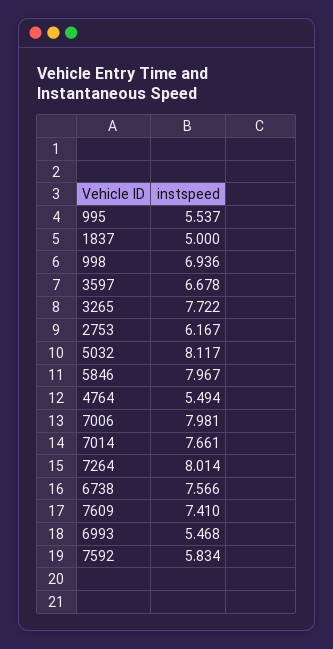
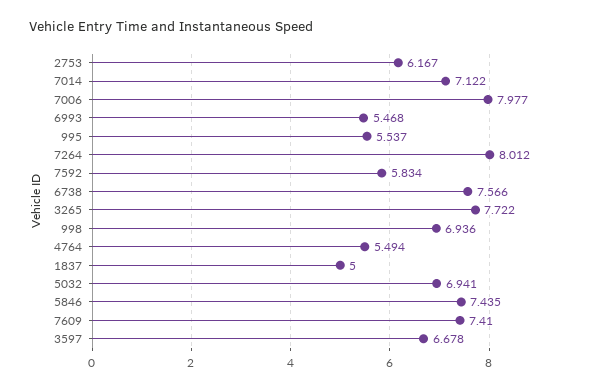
  {
    "995": 5.537,
    "1837": 5,
    "998": 6.936,
    "3597": 6.678,
    "3265": 7.722,
    "2753": 6.167,
-   "5032": 8.117,
+   "5032": 6.941,
-   "5846": 7.967,
+   "5846": 7.435,
    "4764": 5.494,
-   "7006": 7.981,
+   "7006": 7.977,
-   "7014": 7.661,
+   "7014": 7.122,
-   "7264": 8.014,
+   "7264": 8.012,
    "6738": 7.566,
    "7609": 7.41,
    "6993": 5.468,
    "7592": 5.834
  }

